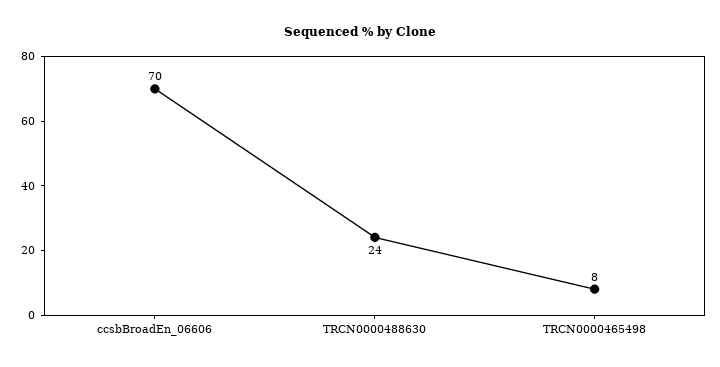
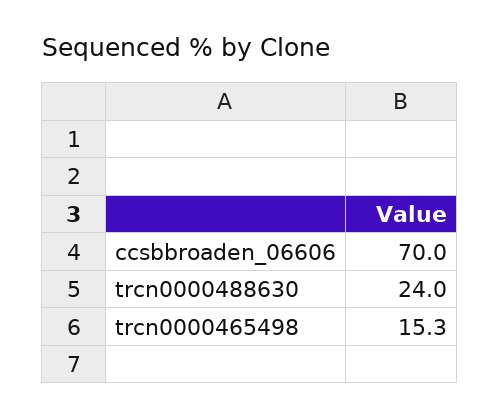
  {
    "ccsbBroadEn_06606": 70,
    "TRCN0000488630": 24,
-   "TRCN0000465498": 8
+   "TRCN0000465498": 15.3
  }

